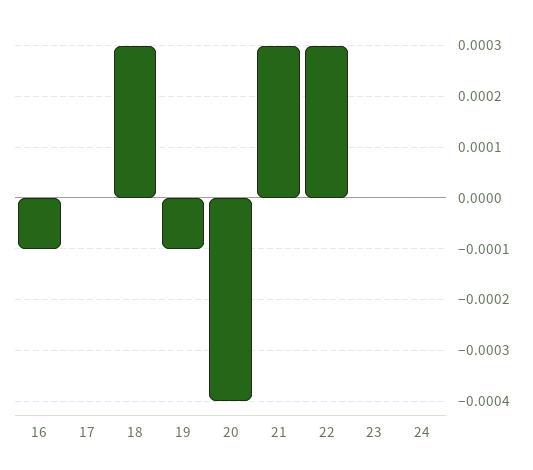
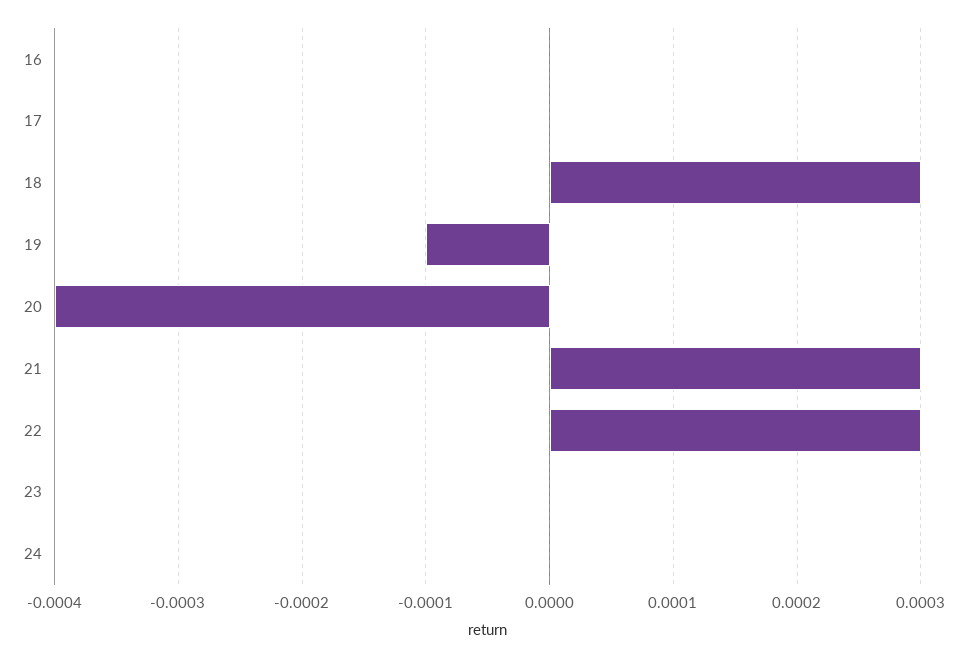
  {
-   "16": -0.0001,
+   "16": 0,
    "17": 0,
    "18": 0.0003,
    "19": -0.0001,
    "20": -0.0004,
    "21": 0.0003,
    "22": 0.0003,
    "23": 0,
    "24": 0
  }

